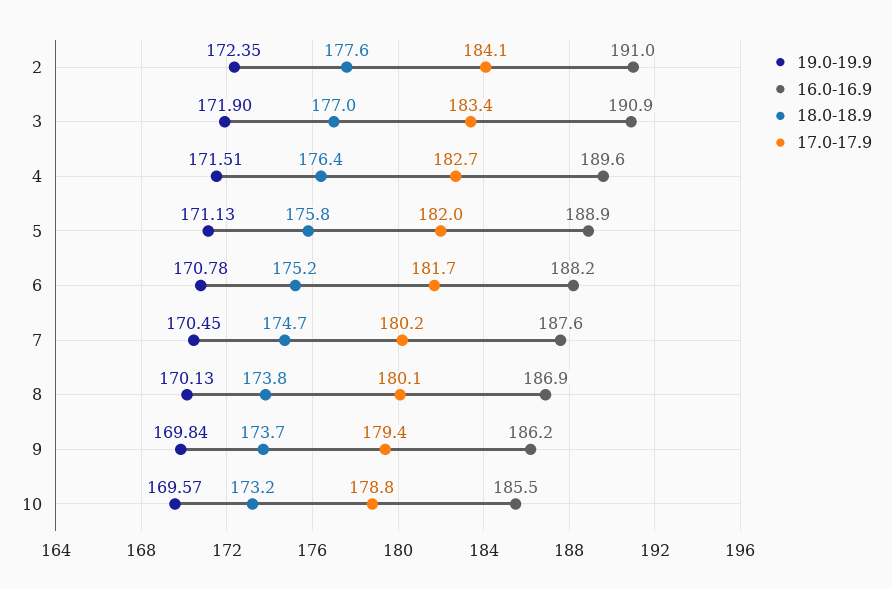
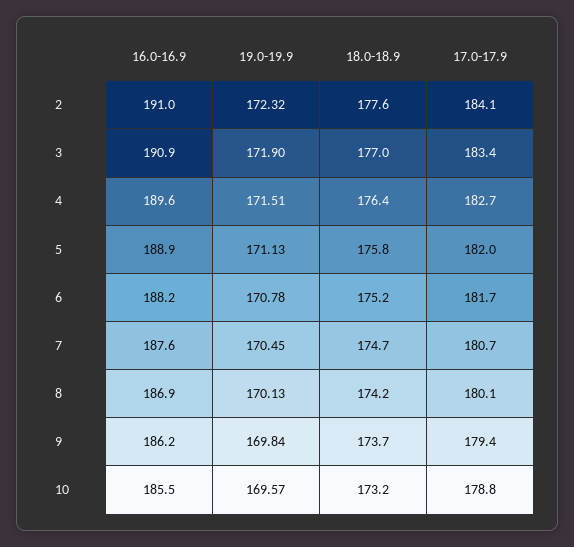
  {
    "19.0-19.9": {
-     "2": 172.35,
+     "2": 172.32,
      "3": 171.9,
      "4": 171.51,
      "5": 171.13,
      "6": 170.78,
      "7": 170.45,
      "8": 170.13,
      "9": 169.84,
      "10": 169.57
    },
    "16.0-16.9": {
      "2": 191,
      "3": 190.9,
      "4": 189.6,
      "5": 188.9,
      "6": 188.2,
      "7": 187.6,
      "8": 186.9,
      "9": 186.2,
      "10": 185.5
    },
    "18.0-18.9": {
      "2": 177.6,
      "3": 177,
      "4": 176.4,
      "5": 175.8,
      "6": 175.2,
      "7": 174.7,
-     "8": 173.8,
+     "8": 174.2,
      "9": 173.7,
      "10": 173.2
    },
    "17.0-17.9": {
      "2": 184.1,
      "3": 183.4,
      "4": 182.7,
      "5": 182,
      "6": 181.7,
-     "7": 180.2,
+     "7": 180.7,
      "8": 180.1,
      "9": 179.4,
      "10": 178.8
    }
  }

